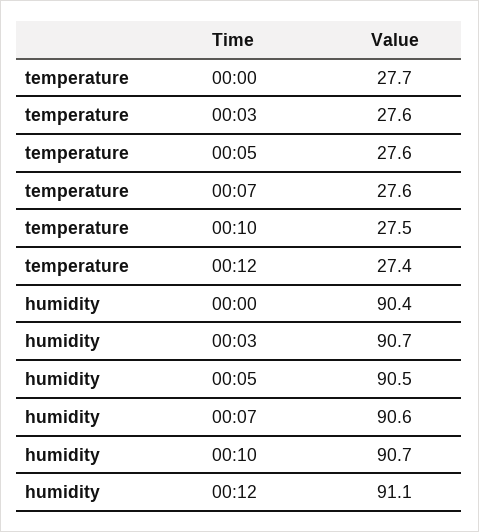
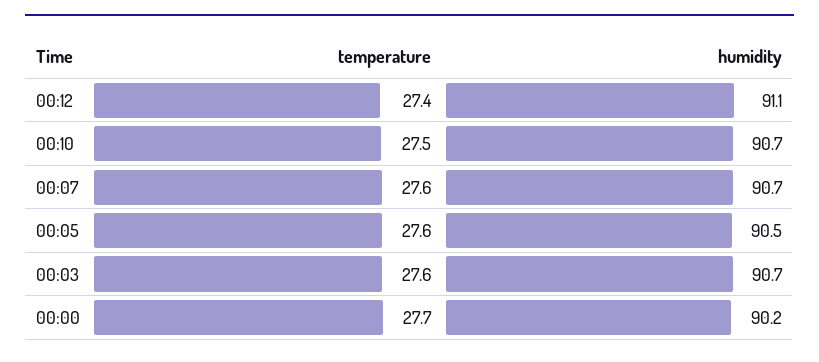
  {
    "temperature": {
      "00:00": 27.7,
      "00:03": 27.6,
      "00:05": 27.6,
      "00:07": 27.6,
      "00:10": 27.5,
      "00:12": 27.4
    },
    "humidity": {
-     "00:00": 90.4,
+     "00:00": 90.2,
      "00:03": 90.7,
      "00:05": 90.5,
-     "00:07": 90.6,
+     "00:07": 90.7,
      "00:10": 90.7,
      "00:12": 91.1
    }
  }

